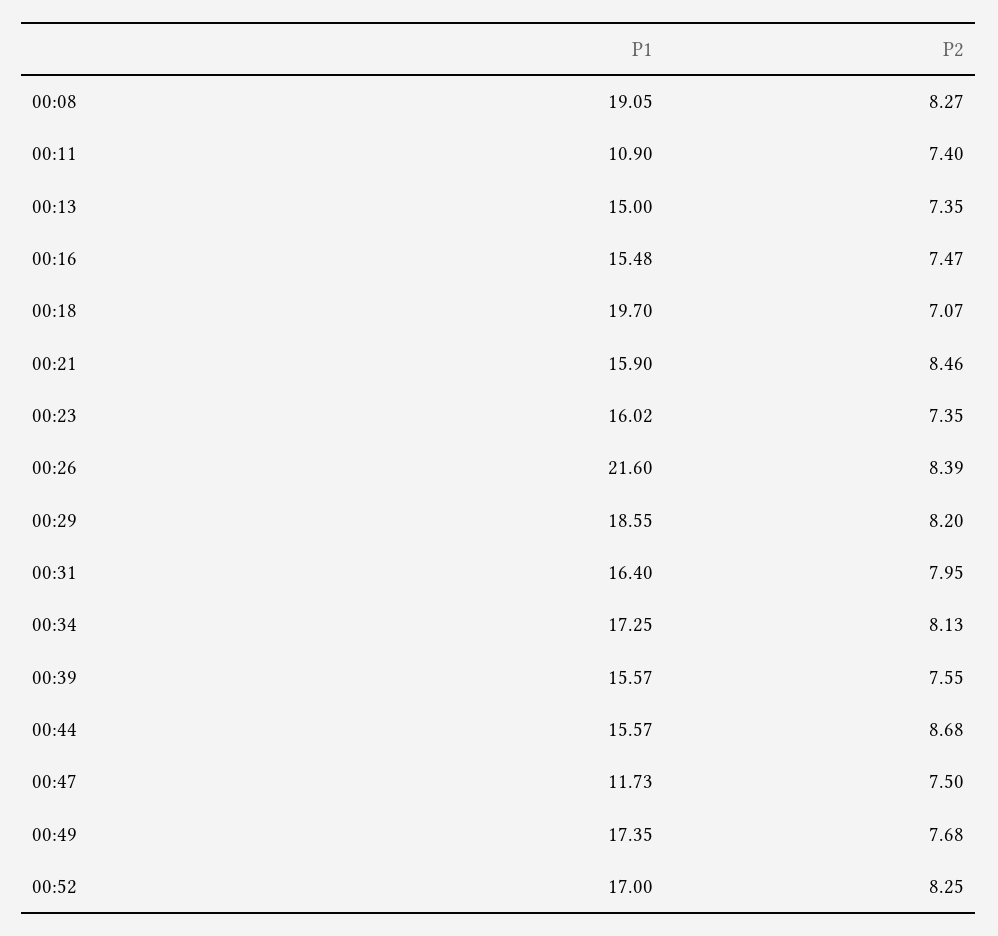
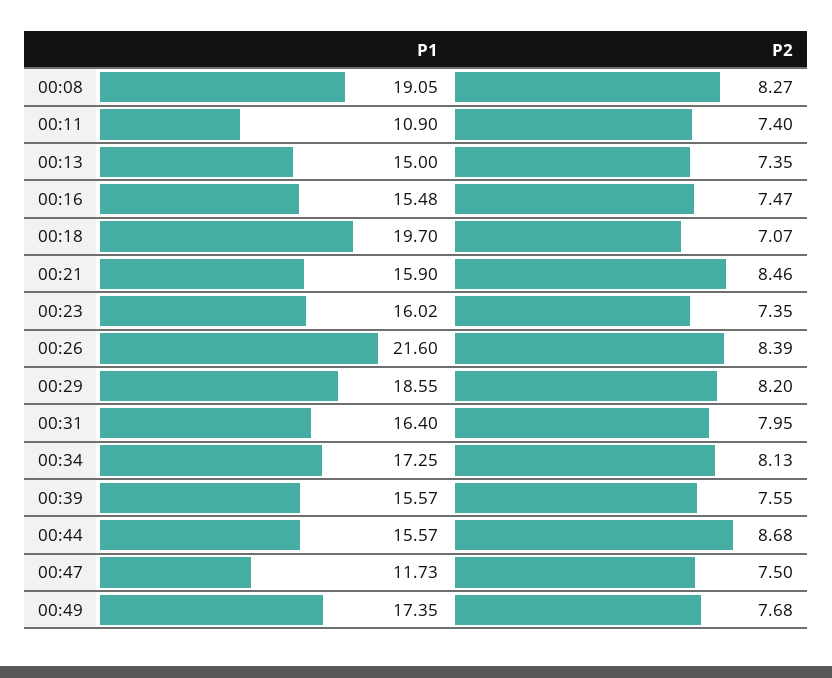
  {
    "P1": {
      "00:08": 19.05,
      "00:11": 10.9,
      "00:13": 15,
      "00:16": 15.48,
      "00:18": 19.7,
      "00:21": 15.9,
      "00:23": 16.02,
      "00:26": 21.6,
      "00:29": 18.55,
      "00:31": 16.4,
      "00:34": 17.25,
      "00:39": 15.57,
      "00:44": 15.57,
      "00:47": 11.73,
-     "00:49": 17.35,
+     "00:49": 17.35
-     "00:52": 17
    },
    "P2": {
      "00:08": 8.27,
      "00:11": 7.4,
      "00:13": 7.35,
      "00:16": 7.47,
      "00:18": 7.07,
      "00:21": 8.46,
      "00:23": 7.35,
      "00:26": 8.39,
      "00:29": 8.2,
      "00:31": 7.95,
      "00:34": 8.13,
      "00:39": 7.55,
      "00:44": 8.68,
      "00:47": 7.5,
-     "00:49": 7.68,
+     "00:49": 7.68
-     "00:52": 8.25
    }
  }

